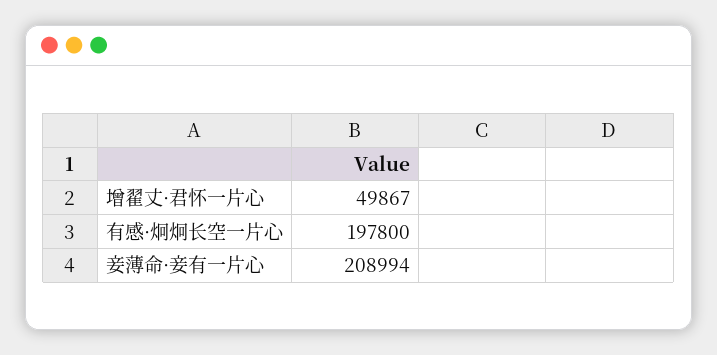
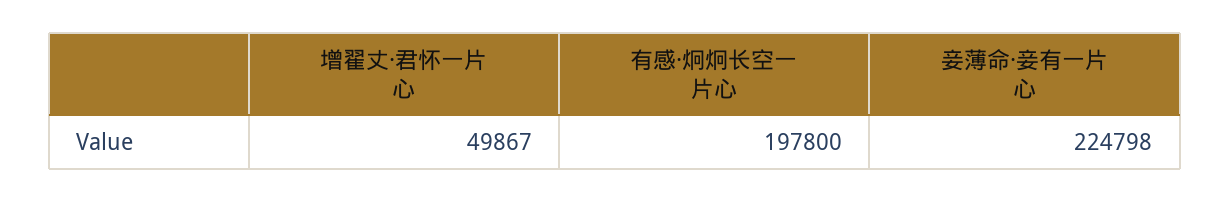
  {
    "增翟丈·君怀一片心": 49867,
    "有感·炯炯长空一片心": 197800,
-   "妾薄命·妾有一片心": 208994
+   "妾薄命·妾有一片心": 224798
  }

